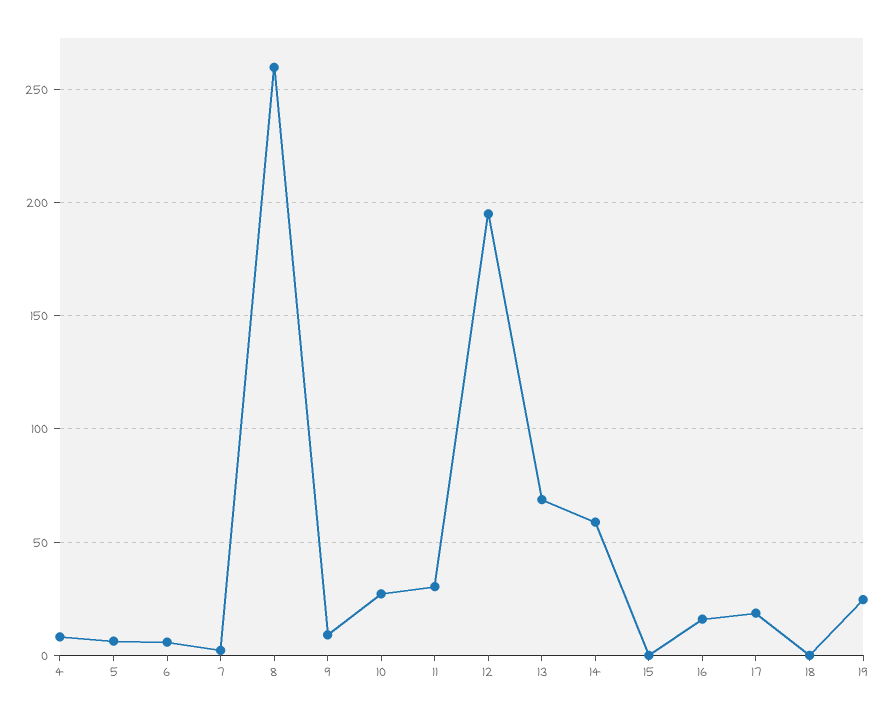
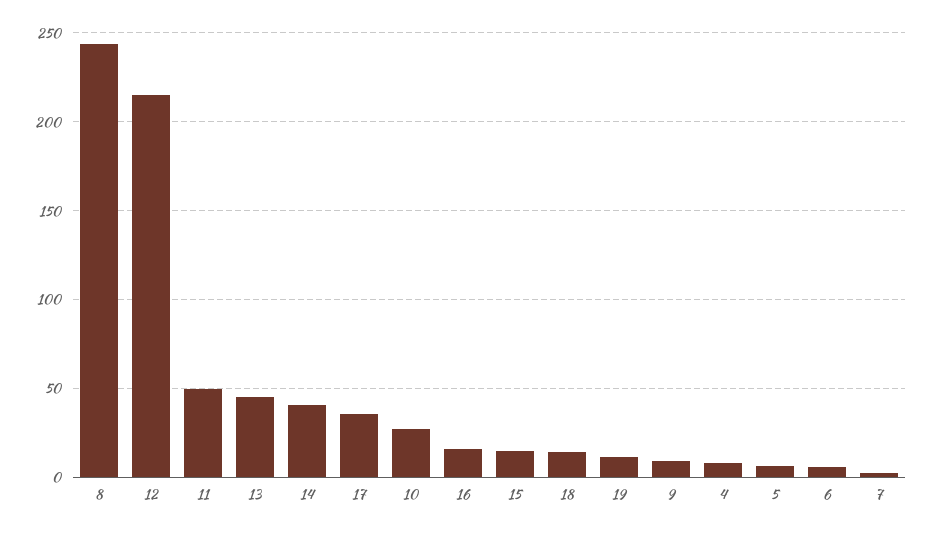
  {
    "4": 10,
    "5": 5,
    "6": 5,
    "7": 0,
-   "8": 260,
+   "8": 245,
    "9": 10,
    "10": 25,
-   "11": 30,
+   "11": 50,
-   "12": 195,
+   "12": 215,
-   "13": 70,
+   "13": 45,
-   "14": 60,
+   "14": 40,
-   "15": 0,
+   "15": 15,
    "16": 15,
-   "17": 20,
+   "17": 35,
-   "18": 0,
+   "18": 15,
-   "19": 25
+   "19": 10
  }

